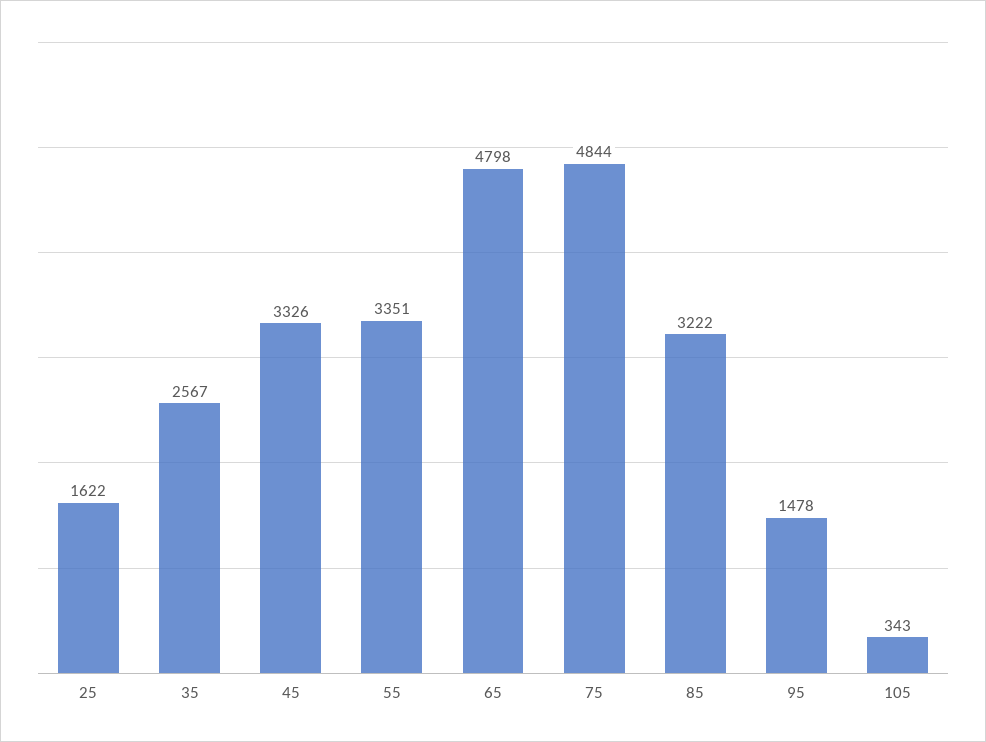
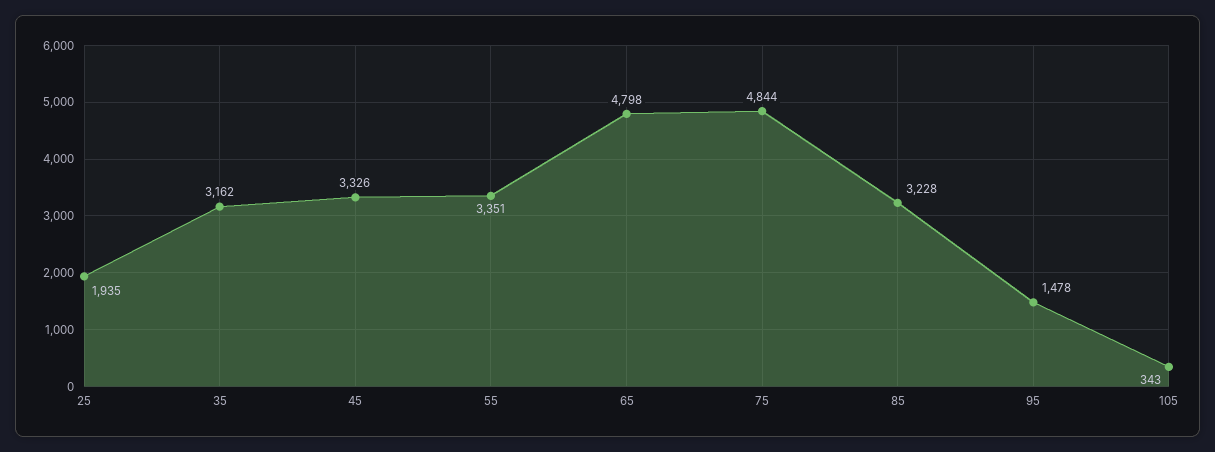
  {
-   "25": 1622,
+   "25": 1935,
-   "35": 2567,
+   "35": 3162,
    "45": 3326,
    "55": 3351,
    "65": 4798,
    "75": 4844,
-   "85": 3222,
+   "85": 3228,
    "95": 1478,
    "105": 343
  }

